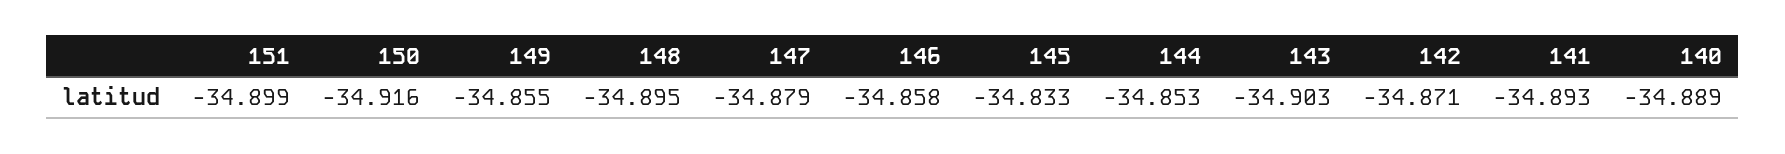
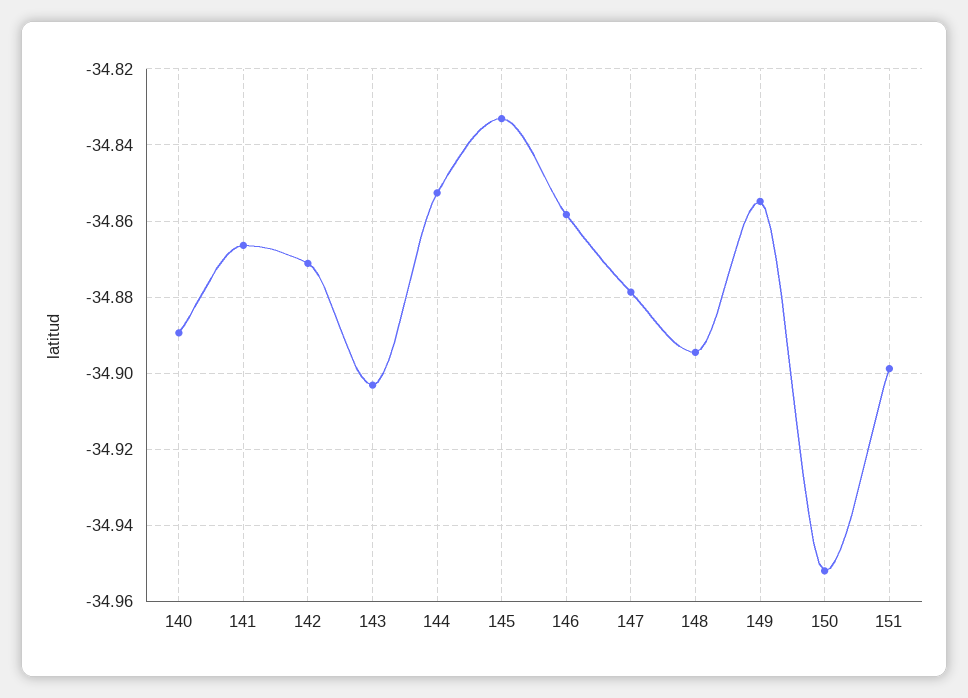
  {
    "151": -34.899,
-   "150": -34.916,
+   "150": -34.952,
    "149": -34.855,
    "148": -34.895,
    "147": -34.879,
    "146": -34.858,
    "145": -34.833,
    "144": -34.853,
    "143": -34.903,
    "142": -34.871,
-   "141": -34.893,
+   "141": -34.866,
    "140": -34.889
  }

